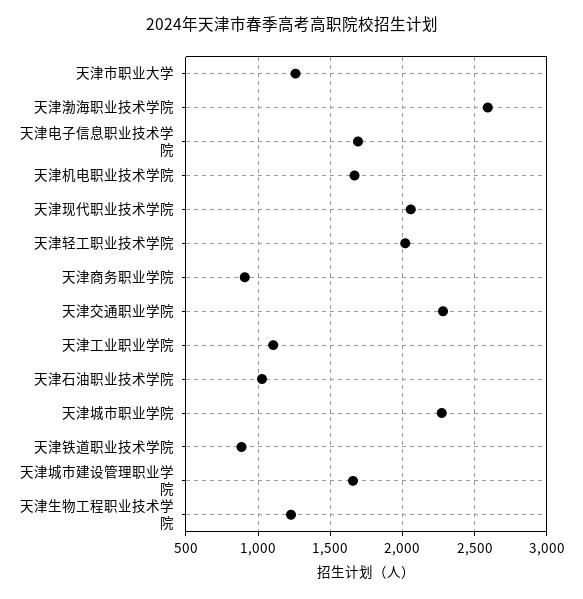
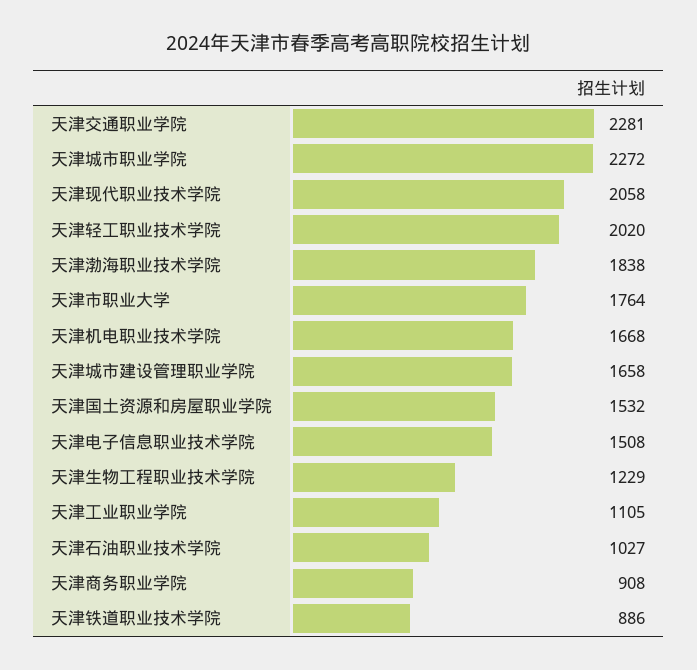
  {
-   "天津市职业大学": 1250,
+   "天津市职业大学": 1764,
-   "天津渤海职业技术学院": 2600,
+   "天津渤海职业技术学院": 1838,
-   "天津电子信息职业技术学院": 1700,
+   "天津电子信息职业技术学院": 1508,
    "天津机电职业技术学院": 1668,
    "天津现代职业技术学院": 2058,
    "天津轻工职业技术学院": 2020,
    "天津商务职业学院": 908,
    "天津交通职业学院": 2281,
    "天津工业职业学院": 1105,
    "天津石油职业技术学院": 1027,
    "天津城市职业学院": 2272,
    "天津铁道职业技术学院": 886,
    "天津城市建设管理职业学院": 1658,
-   "天津生物工程职业技术学院": 1229
+   "天津生物工程职业技术学院": 1229,
+   "天津国土资源和房屋职业学院": 1532
  }

